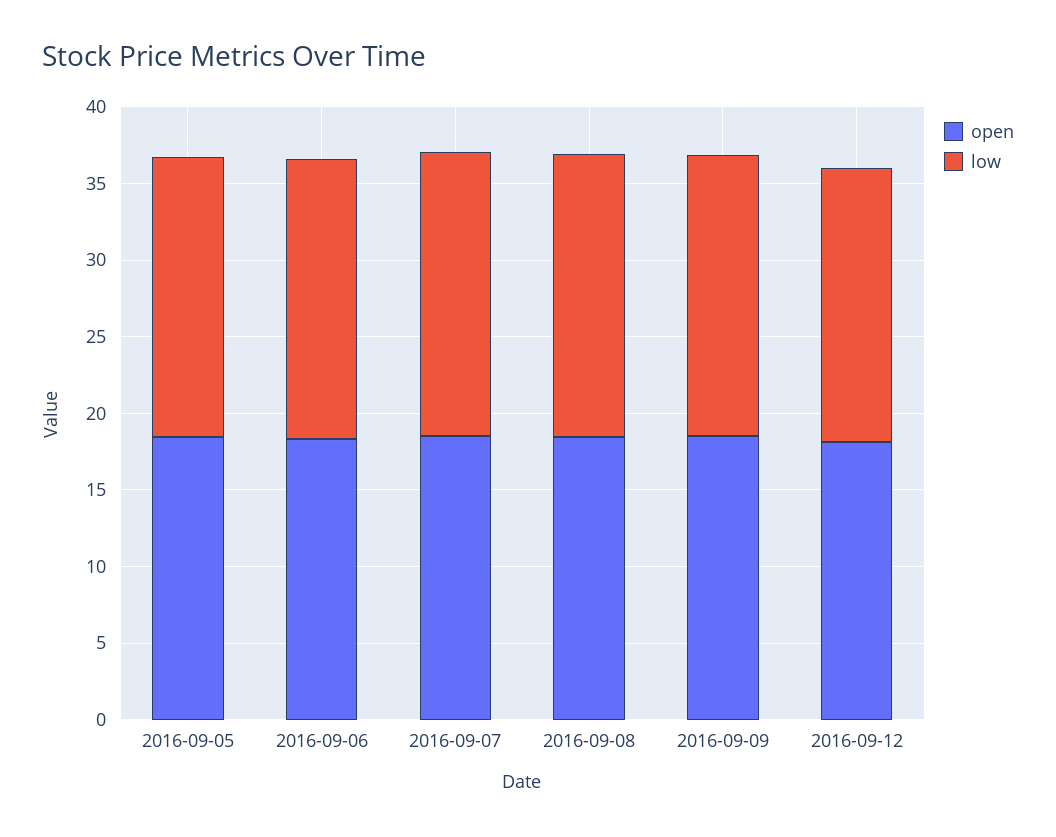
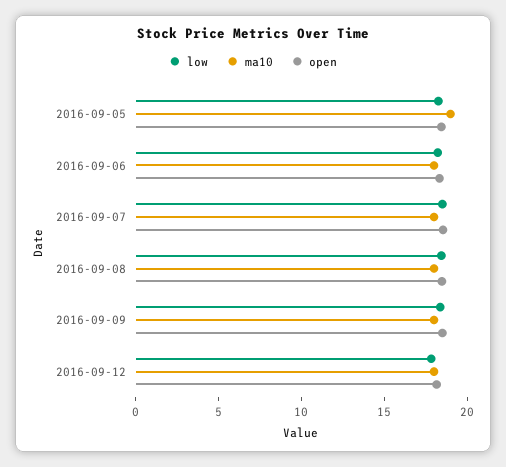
  {
    "open": {
      "2016-09-05": 18,
      "2016-09-06": 18,
      "2016-09-07": 19,
      "2016-09-08": 18,
      "2016-09-09": 19,
      "2016-09-12": 18
    },
    "low": {
      "2016-09-05": 18,
      "2016-09-06": 18,
      "2016-09-07": 19,
      "2016-09-08": 18,
      "2016-09-09": 18,
      "2016-09-12": 18
-   }
+   },
+   "ma10": {
+     "2016-09-05": 19,
+     "2016-09-06": 18,
+     "2016-09-07": 18,
+     "2016-09-08": 18,
+     "2016-09-09": 18,
+     "2016-09-12": 18
+   }
  }

